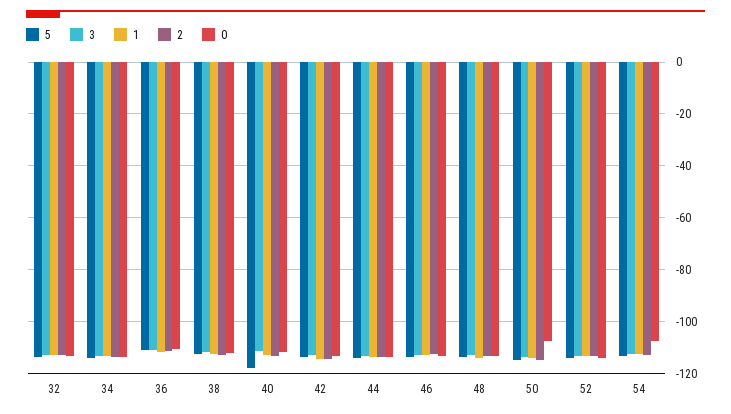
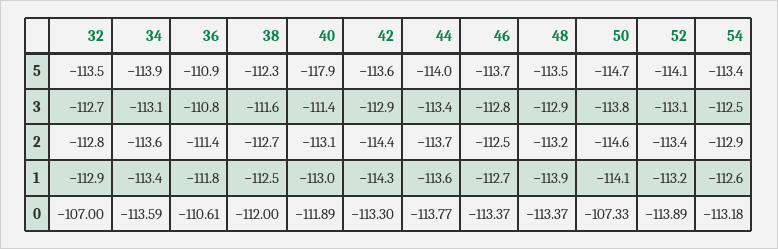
  {
    "5": {
      "32": -113.5,
      "34": -113.9,
      "36": -110.9,
      "38": -112.3,
      "40": -117.9,
      "42": -113.6,
      "44": -114,
      "46": -113.7,
      "48": -113.5,
      "50": -114.7,
      "52": -114.1,
      "54": -113.4
    },
    "3": {
      "32": -112.7,
      "34": -113.1,
      "36": -110.8,
      "38": -111.6,
      "40": -111.4,
      "42": -112.9,
      "44": -113.4,
      "46": -112.8,
      "48": -112.9,
      "50": -113.8,
      "52": -113.1,
      "54": -112.5
    },
    "1": {
      "32": -112.9,
      "34": -113.4,
      "36": -111.8,
      "38": -112.5,
      "40": -113,
      "42": -114.3,
      "44": -113.6,
      "46": -112.7,
      "48": -113.9,
      "50": -114.1,
      "52": -113.2,
      "54": -112.6
    },
    "2": {
      "32": -112.8,
      "34": -113.6,
      "36": -111.4,
      "38": -112.7,
      "40": -113.1,
      "42": -114.4,
      "44": -113.7,
      "46": -112.5,
      "48": -113.2,
      "50": -114.6,
      "52": -113.4,
      "54": -112.9
    },
    "0": {
-     "32": -112.5,
+     "32": -107,
      "34": -113.59,
      "36": -110.61,
      "38": -112,
      "40": -111.89,
      "42": -113.3,
      "44": -113.77,
      "46": -113.37,
      "48": -113.37,
      "50": -107.33,
      "52": -113.89,
-     "54": -107.5
+     "54": -113.18
    }
  }

